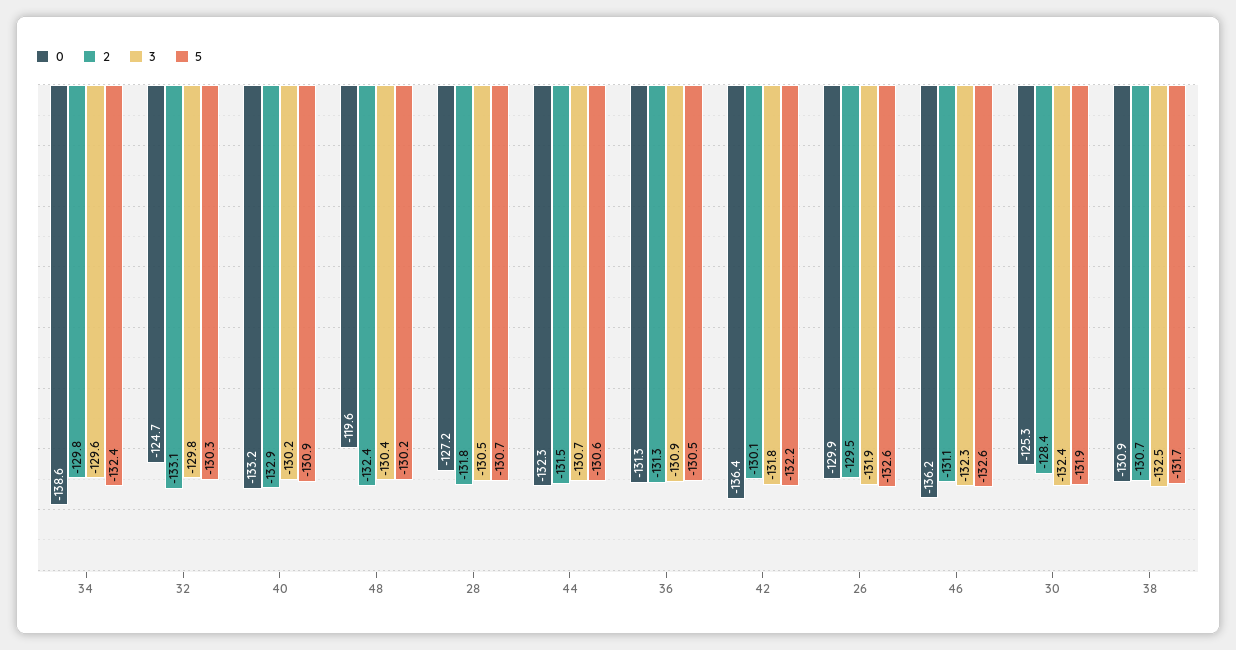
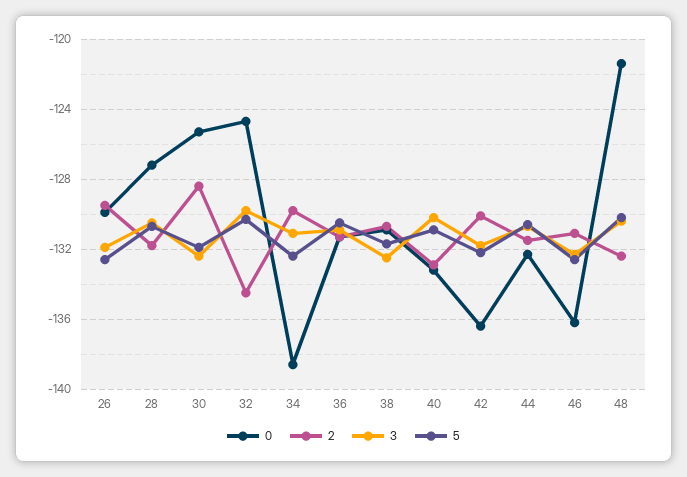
  {
    "0": {
      "34": -138.6,
      "32": -124.7,
      "40": -133.2,
-     "48": -119.6,
+     "48": -121.5,
      "28": -127.2,
      "44": -132.3,
      "36": -131.3,
      "42": -136.4,
      "26": -129.9,
      "46": -136.2,
      "30": -125.3,
      "38": -130.9
    },
    "2": {
      "34": -129.8,
-     "32": -133.1,
+     "32": -134.5,
      "40": -132.9,
      "48": -132.4,
      "28": -131.8,
      "44": -131.5,
      "36": -131.3,
      "42": -130.1,
      "26": -129.5,
      "46": -131.1,
      "30": -128.4,
      "38": -130.7
    },
    "3": {
-     "34": -129.6,
+     "34": -131,
      "32": -129.8,
      "40": -130.2,
      "48": -130.4,
      "28": -130.5,
      "44": -130.7,
      "36": -130.9,
      "42": -131.8,
      "26": -131.9,
      "46": -132.3,
      "30": -132.4,
      "38": -132.5
    },
    "5": {
      "34": -132.4,
      "32": -130.3,
      "40": -130.9,
      "48": -130.2,
      "28": -130.7,
      "44": -130.6,
      "36": -130.5,
      "42": -132.2,
      "26": -132.6,
      "46": -132.6,
      "30": -131.9,
      "38": -131.7
    }
  }

